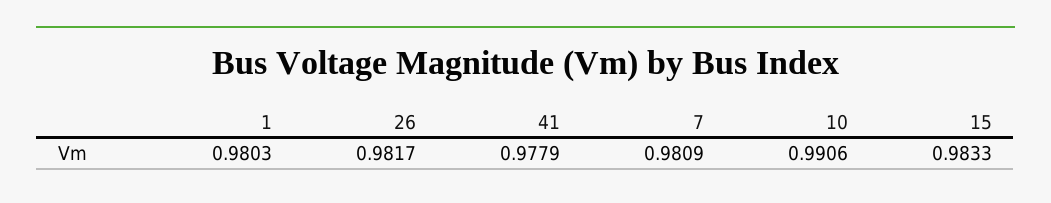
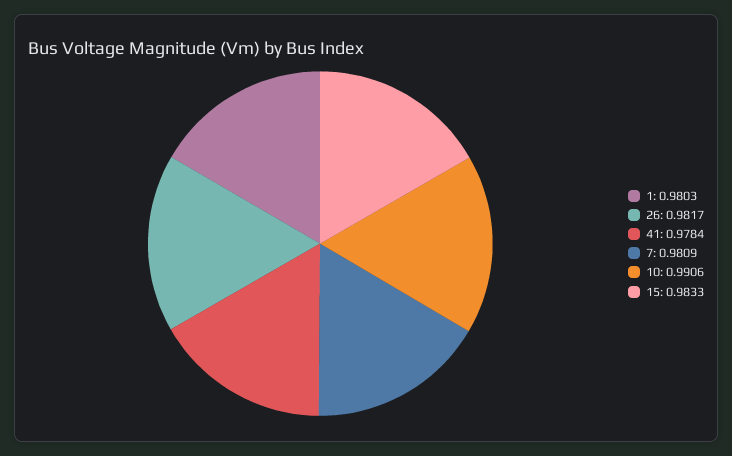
  {
    "1": 0.9803,
    "26": 0.9817,
-   "41": 0.9779,
+   "41": 0.9784,
    "7": 0.9809,
    "10": 0.9906,
    "15": 0.9833
  }

